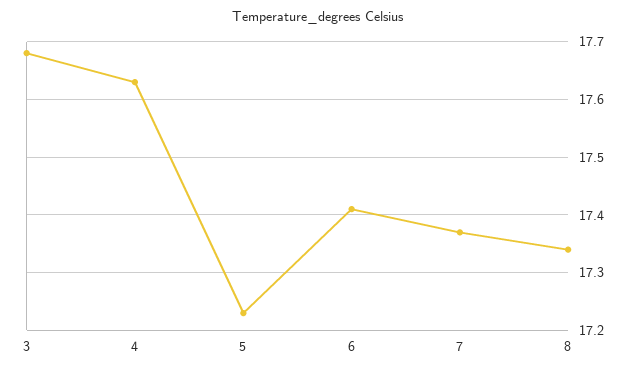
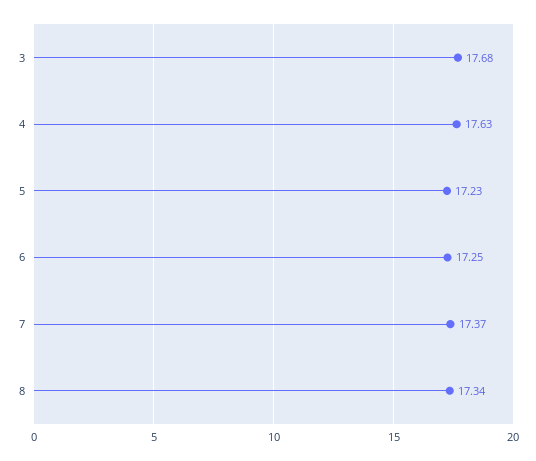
  {
    "3": 17.68,
    "4": 17.63,
    "5": 17.23,
-   "6": 17.4,
+   "6": 17.25,
    "7": 17.37,
    "8": 17.34
  }

